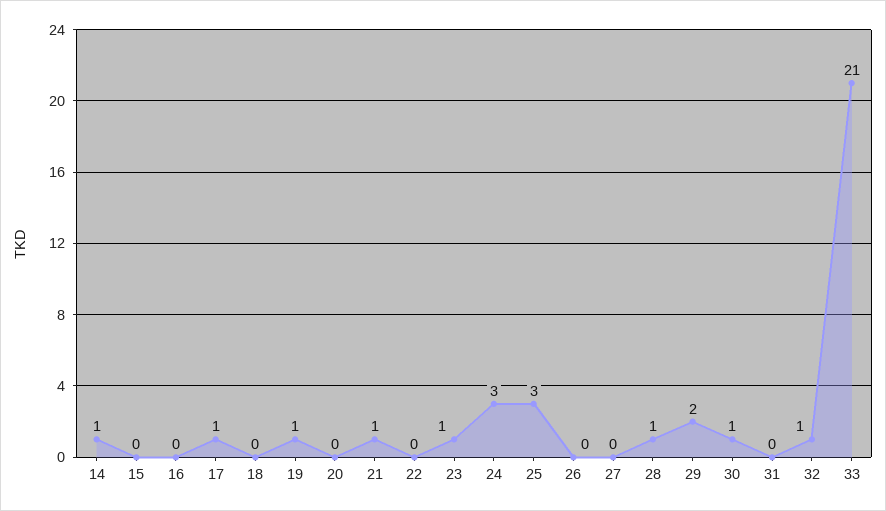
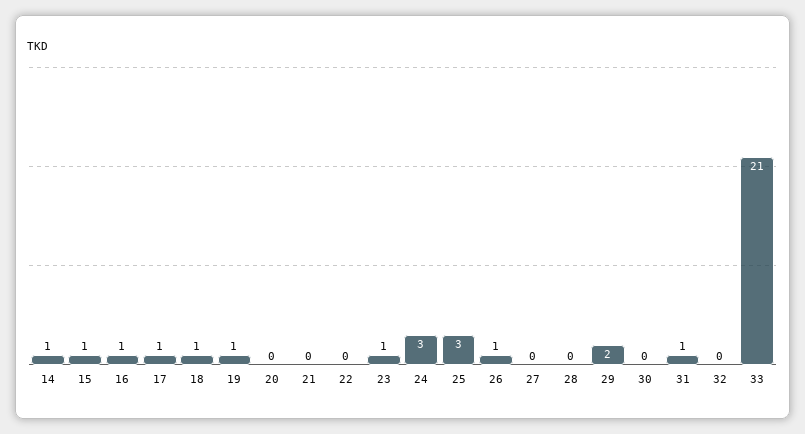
  {
    "14": 1,
-   "15": 0,
+   "15": 1,
-   "16": 0,
+   "16": 1,
    "17": 1,
-   "18": 0,
+   "18": 1,
    "19": 1,
    "20": 0,
-   "21": 1,
+   "21": 0,
    "22": 0,
    "23": 1,
    "24": 3,
    "25": 3,
-   "26": 0,
+   "26": 1,
    "27": 0,
-   "28": 1,
+   "28": 0,
    "29": 2,
-   "30": 1,
+   "30": 0,
-   "31": 0,
+   "31": 1,
-   "32": 1,
+   "32": 0,
    "33": 21
  }

